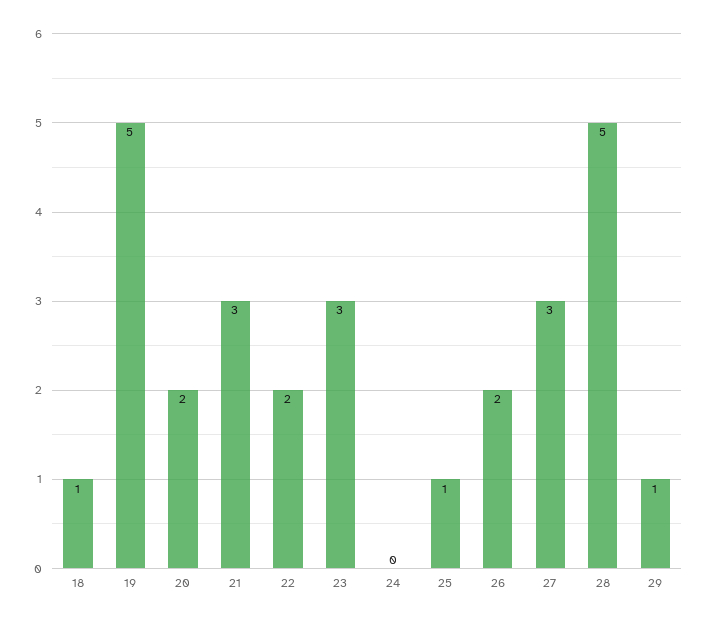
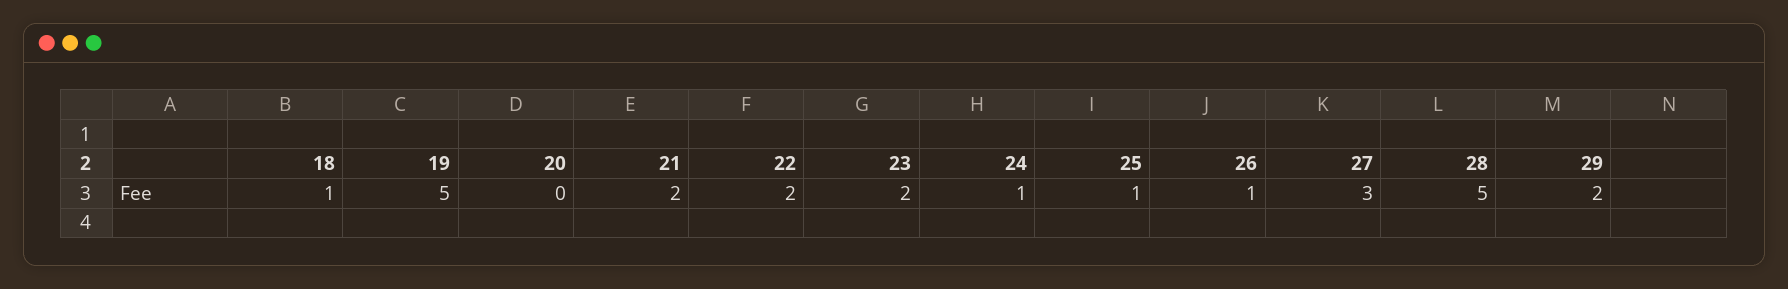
  {
    "18": 1,
    "19": 5,
-   "20": 2,
+   "20": 0,
-   "21": 3,
+   "21": 2,
    "22": 2,
-   "23": 3,
+   "23": 2,
-   "24": 0,
+   "24": 1,
    "25": 1,
-   "26": 2,
+   "26": 1,
    "27": 3,
    "28": 5,
-   "29": 1
+   "29": 2
  }

